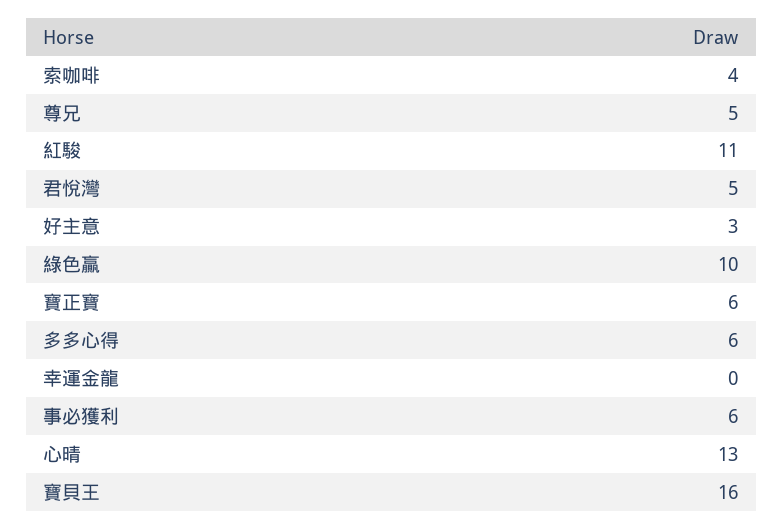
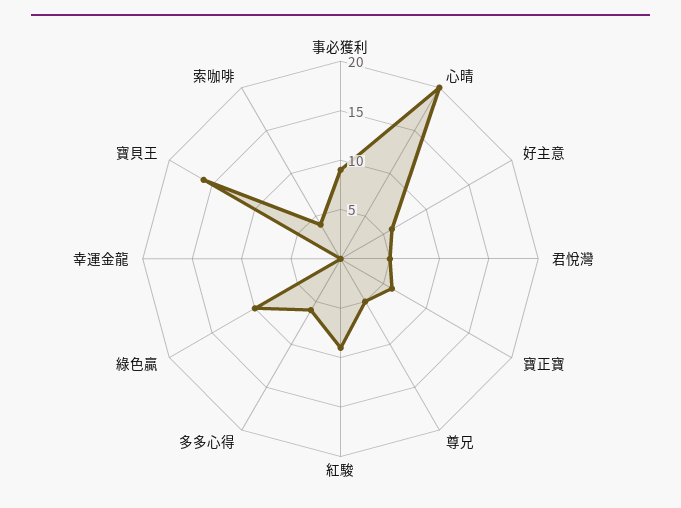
  {
    "索咖啡": 4,
    "尊兄": 5,
-   "紅駿": 11,
+   "紅駿": 9,
    "君悅灣": 5,
-   "好主意": 3,
+   "好主意": 6,
    "綠色贏": 10,
    "寶正寶": 6,
    "多多心得": 6,
    "幸運金龍": 0,
-   "事必獲利": 6,
+   "事必獲利": 9,
-   "心晴": 13,
+   "心晴": 20,
    "寶貝王": 16
  }

